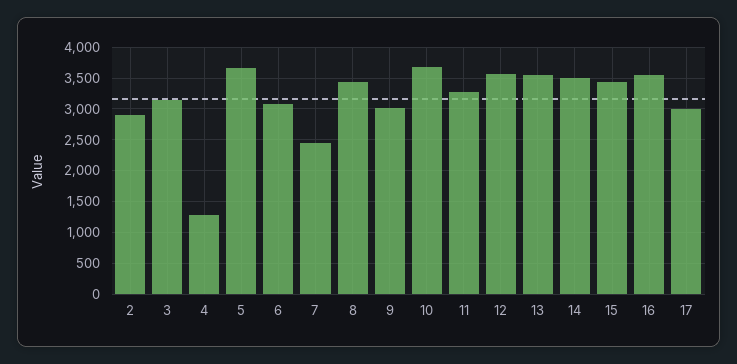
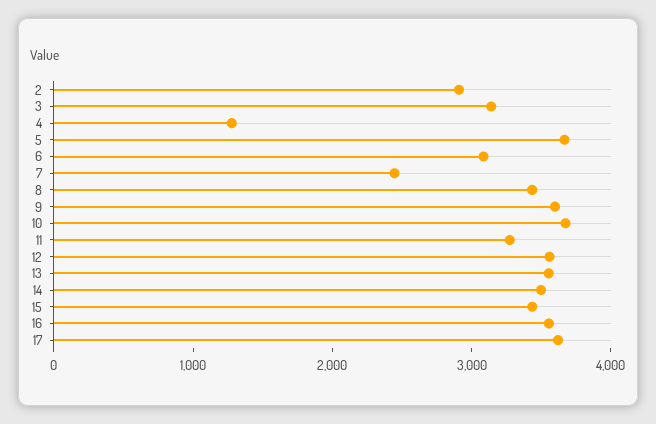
  {
    "2": 2900,
    "3": 3100,
    "4": 1300,
    "5": 3700,
    "6": 3100,
    "7": 2400,
    "8": 3400,
-   "9": 3000,
+   "9": 3600,
    "10": 3700,
    "11": 3300,
    "12": 3600,
    "13": 3600,
    "14": 3500,
    "15": 3400,
    "16": 3600,
-   "17": 3000
+   "17": 3600
  }

